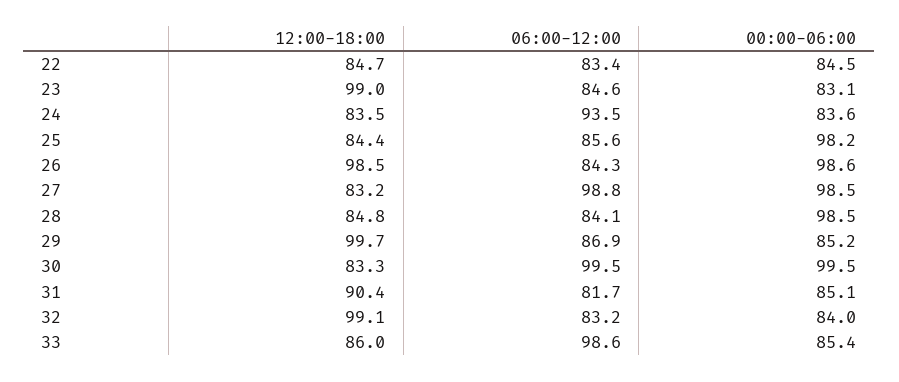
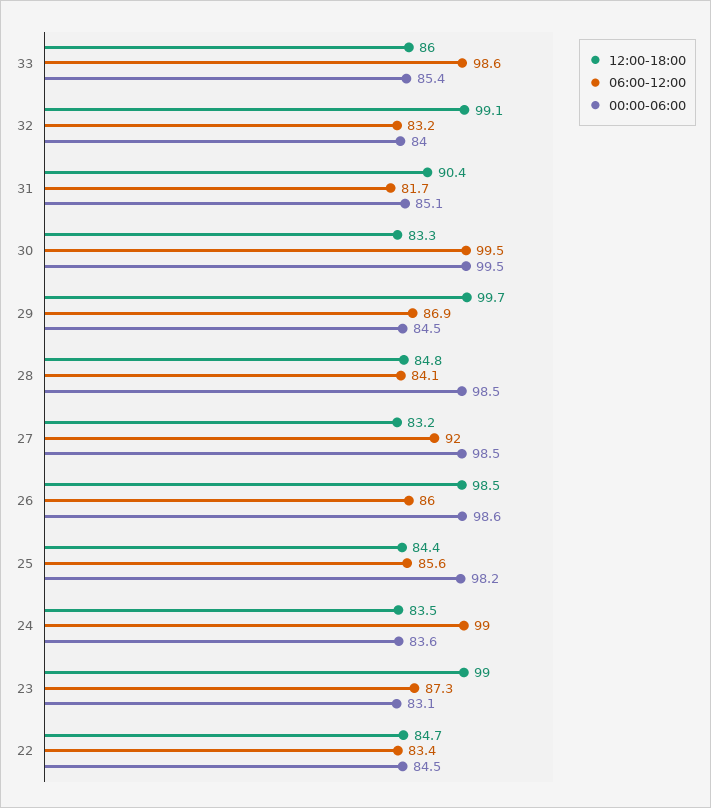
  {
    "12:00-18:00": {
      "22": 84.7,
      "23": 99,
      "24": 83.5,
      "25": 84.4,
      "26": 98.5,
      "27": 83.2,
      "28": 84.8,
      "29": 99.7,
      "30": 83.3,
      "31": 90.4,
      "32": 99.1,
      "33": 86
    },
    "06:00-12:00": {
      "22": 83.4,
-     "23": 84.6,
+     "23": 87.3,
-     "24": 93.5,
+     "24": 99,
      "25": 85.6,
-     "26": 84.3,
+     "26": 86,
-     "27": 98.8,
+     "27": 92,
      "28": 84.1,
      "29": 86.9,
      "30": 99.5,
      "31": 81.7,
      "32": 83.2,
      "33": 98.6
    },
    "00:00-06:00": {
      "22": 84.5,
      "23": 83.1,
      "24": 83.6,
      "25": 98.2,
      "26": 98.6,
      "27": 98.5,
      "28": 98.5,
-     "29": 85.2,
+     "29": 84.5,
      "30": 99.5,
      "31": 85.1,
      "32": 84,
      "33": 85.4
    }
  }

